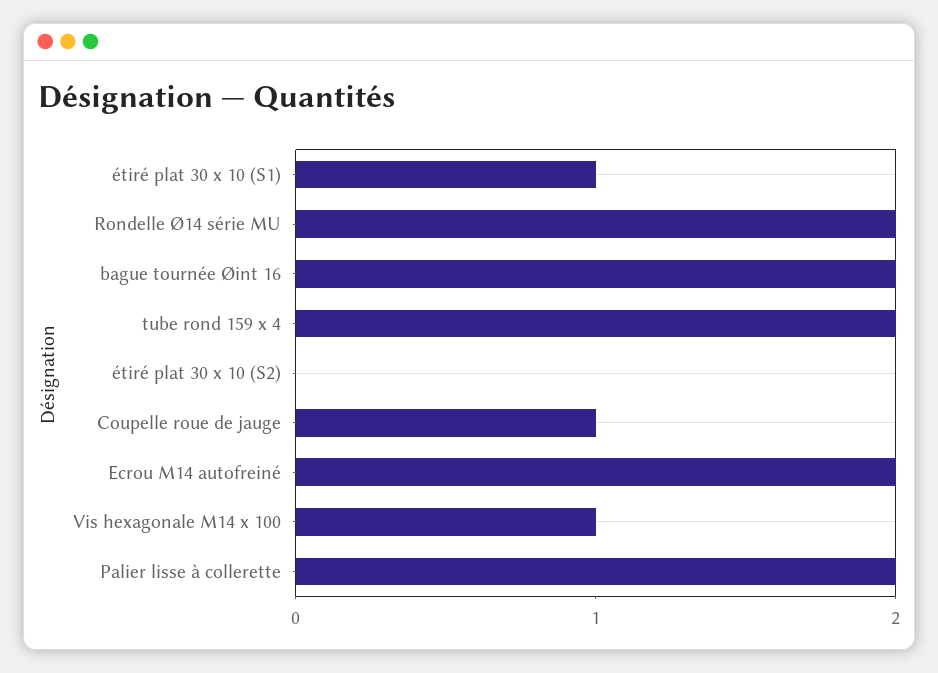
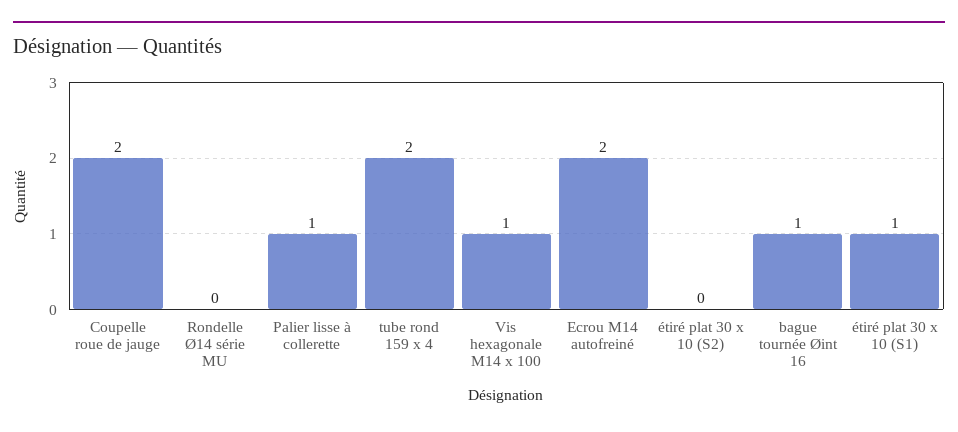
  {
    "étiré plat 30 x 10 (S1)": 1,
-   "Rondelle Ø14 série MU": 2,
+   "Rondelle Ø14 série MU": 0,
-   "bague tournée Øint 16": 2,
+   "bague tournée Øint 16": 1,
    "tube rond 159 x 4": 2,
    "étiré plat 30 x 10 (S2)": 0,
-   "Coupelle roue de jauge": 1,
+   "Coupelle roue de jauge": 2,
    "Ecrou M14 autofreiné": 2,
    "Vis hexagonale M14 x 100": 1,
-   "Palier lisse à collerette": 2
+   "Palier lisse à collerette": 1
  }

